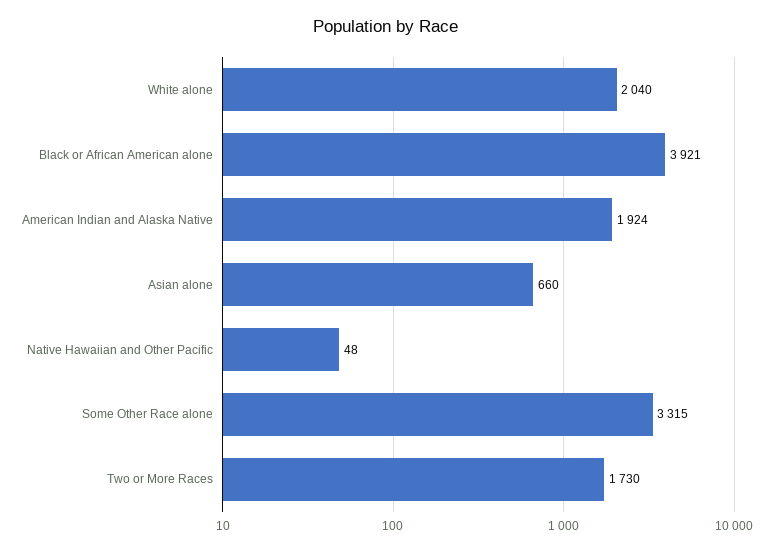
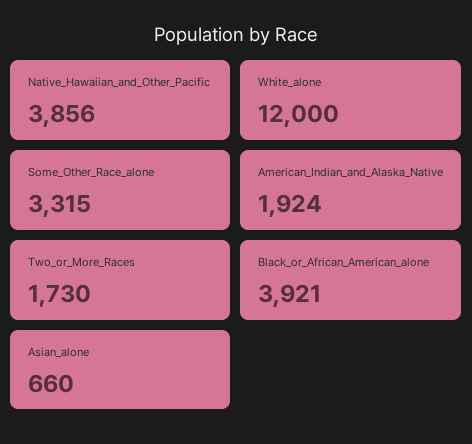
  {
-   "White alone": 2040,
+   "White alone": 12000,
    "Black or African American alone": 3921,
    "American Indian and Alaska Native": 1924,
    "Asian alone": 660,
-   "Native Hawaiian and Other Pacific": 48,
+   "Native Hawaiian and Other Pacific": 3856,
    "Some Other Race alone": 3315,
    "Two or More Races": 1730
  }

